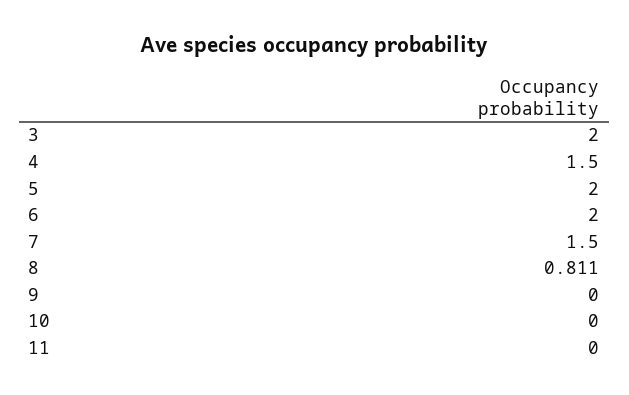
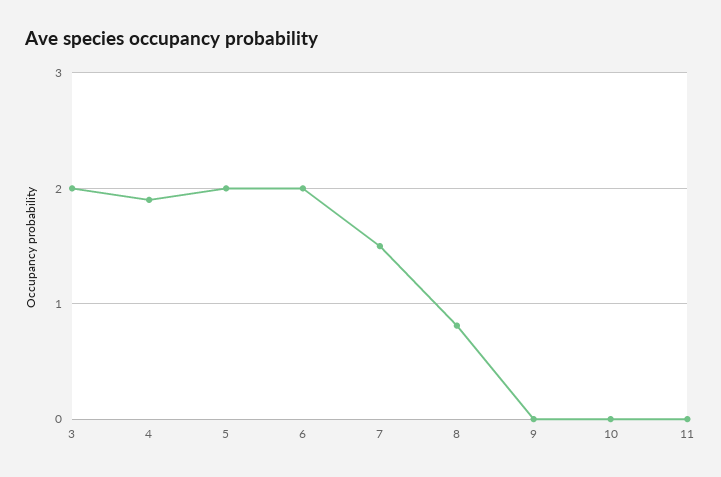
  {
    "3": 2,
-   "4": 1.5,
+   "4": 1.9,
    "5": 2,
    "6": 2,
    "7": 1.5,
    "8": 0.811,
    "9": 0,
    "10": 0,
    "11": 0
  }

